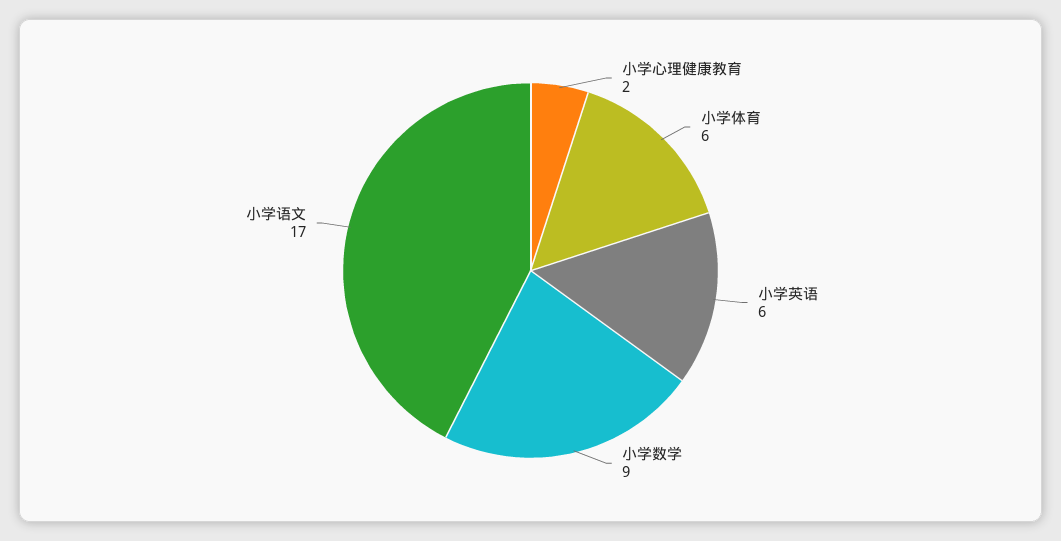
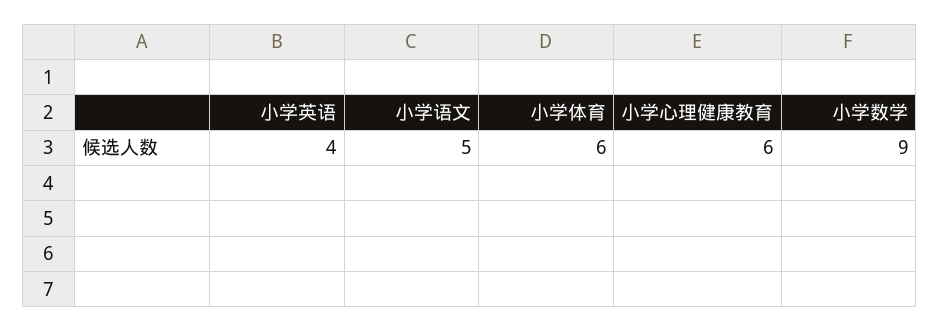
  {
-   "小学心理健康教育": 2,
+   "小学心理健康教育": 6,
    "小学体育": 6,
-   "小学英语": 6,
+   "小学英语": 4,
    "小学数学": 9,
-   "小学语文": 17
+   "小学语文": 5
  }

